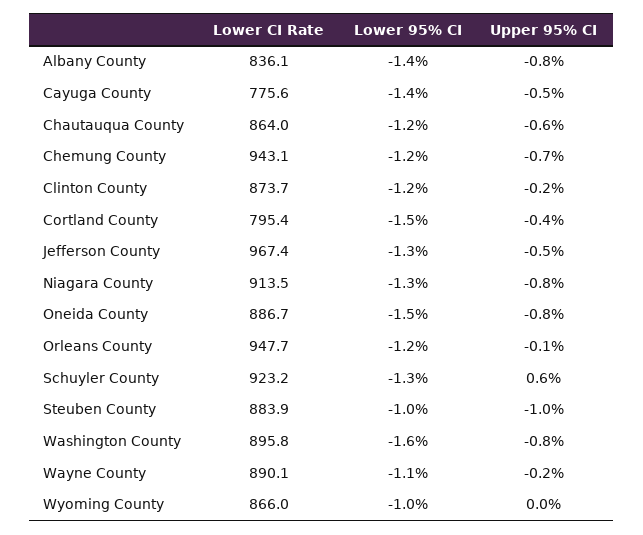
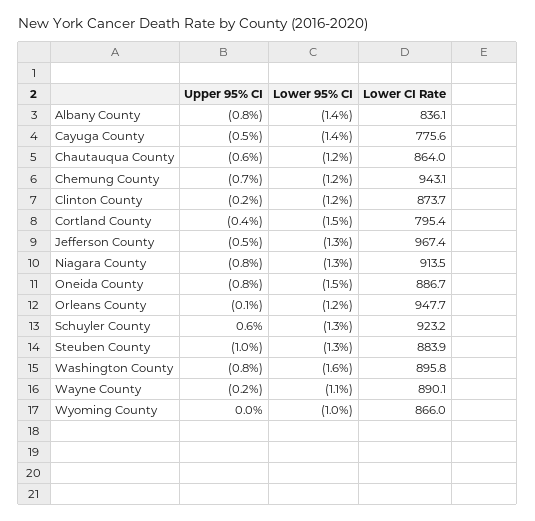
  {
    "Lower CI Rate": {
      "Albany County": 836.1,
      "Cayuga County": 775.6,
      "Chautauqua County": 864,
      "Chemung County": 943.1,
      "Clinton County": 873.7,
      "Cortland County": 795.4,
      "Jefferson County": 967.4,
      "Niagara County": 913.5,
      "Oneida County": 886.7,
      "Orleans County": 947.7,
      "Schuyler County": 923.2,
      "Steuben County": 883.9,
      "Washington County": 895.8,
      "Wayne County": 890.1,
      "Wyoming County": 866
    },
    "Lower 95% CI": {
      "Albany County": -1.4,
      "Cayuga County": -1.4,
      "Chautauqua County": -1.2,
      "Chemung County": -1.2,
      "Clinton County": -1.2,
      "Cortland County": -1.5,
      "Jefferson County": -1.3,
      "Niagara County": -1.3,
      "Oneida County": -1.5,
      "Orleans County": -1.2,
      "Schuyler County": -1.3,
-     "Steuben County": -1,
+     "Steuben County": -1.3,
      "Washington County": -1.6,
      "Wayne County": -1.1,
      "Wyoming County": -1
    },
    "Upper 95% CI": {
      "Albany County": -0.8,
      "Cayuga County": -0.5,
      "Chautauqua County": -0.6,
      "Chemung County": -0.7,
      "Clinton County": -0.2,
      "Cortland County": -0.4,
      "Jefferson County": -0.5,
      "Niagara County": -0.8,
      "Oneida County": -0.8,
      "Orleans County": -0.1,
      "Schuyler County": 0.6,
      "Steuben County": -1,
      "Washington County": -0.8,
      "Wayne County": -0.2,
      "Wyoming County": 0
    }
  }

